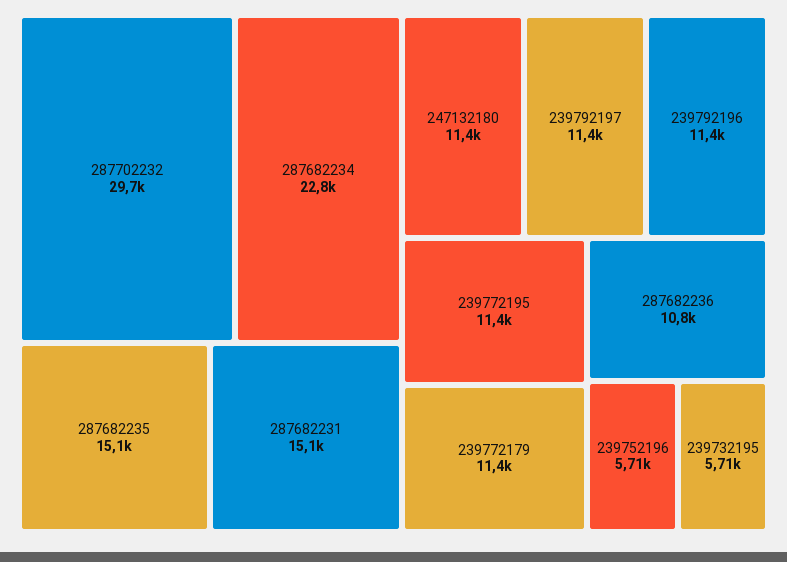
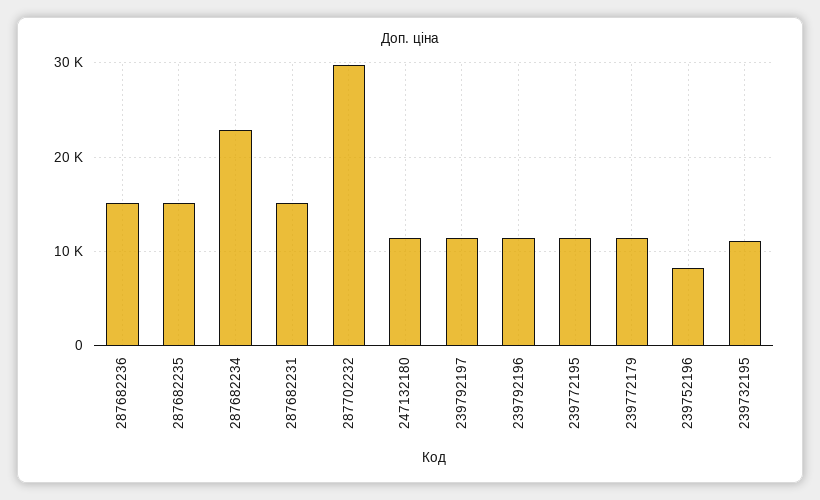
  {
    "287702232": 29700,
    "287682234": 22800,
    "287682235": 15100,
    "287682231": 15100,
    "247132180": 11400,
    "239792197": 11400,
    "239792196": 11400,
    "239772195": 11400,
    "239772179": 11400,
-   "287682236": 10800,
+   "287682236": 15000,
-   "239752196": 5710,
+   "239752196": 8000,
-   "239732195": 5710
+   "239732195": 11000
  }

